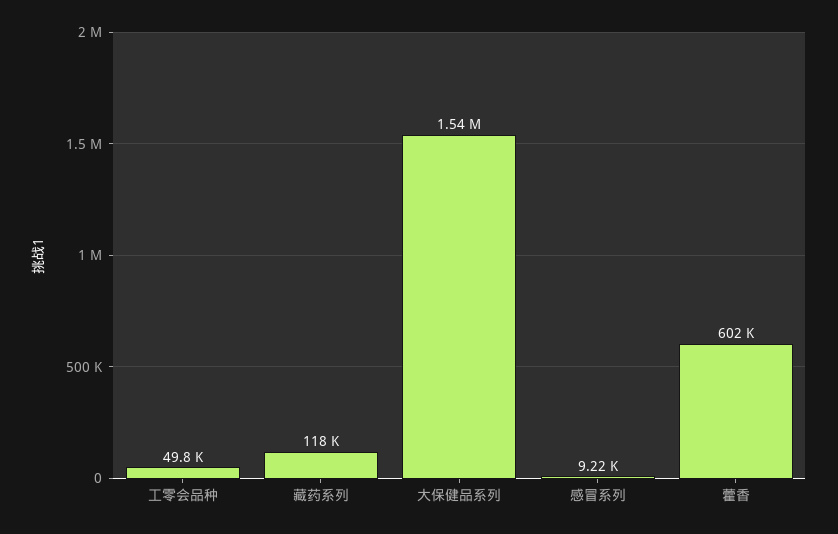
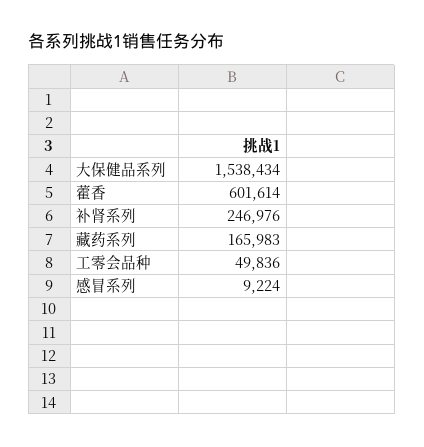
  {
    "工零会品种": 49836,
-   "藏药系列": 118000,
+   "藏药系列": 165983,
    "大保健品系列": 1538434,
    "感冒系列": 9224,
-   "藿香": 601614
+   "藿香": 601614,
+   "补肾系列": 246976
  }

